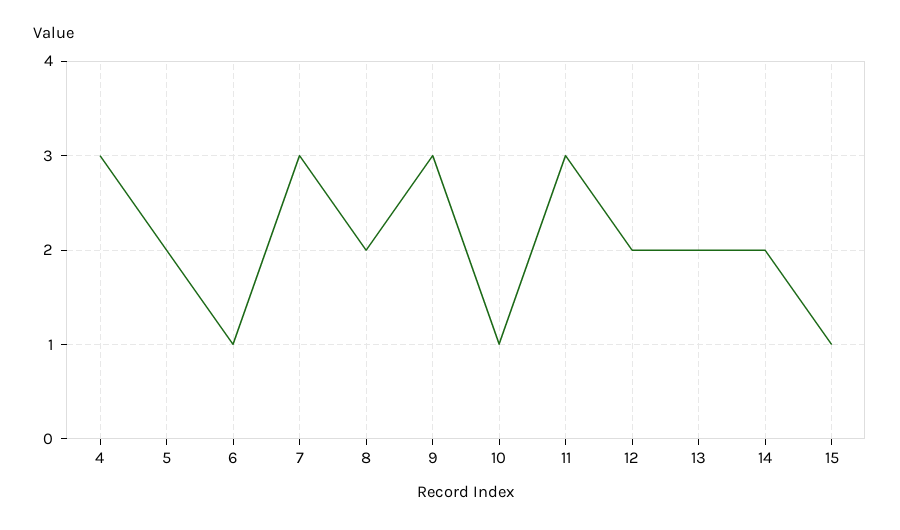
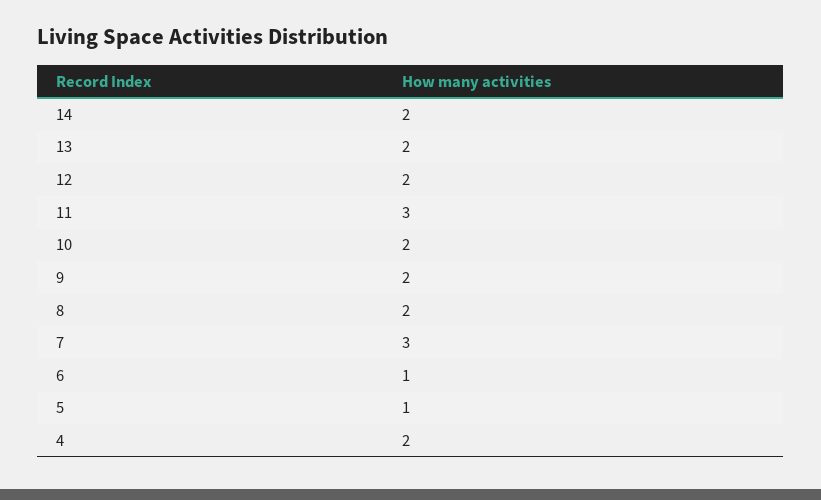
  {
-   "4": 3,
+   "4": 2,
-   "5": 2,
+   "5": 1,
    "6": 1,
    "7": 3,
    "8": 2,
-   "9": 3,
+   "9": 2,
-   "10": 1,
+   "10": 2,
    "11": 3,
    "12": 2,
    "13": 2,
-   "14": 2,
+   "14": 2
-   "15": 1
  }

